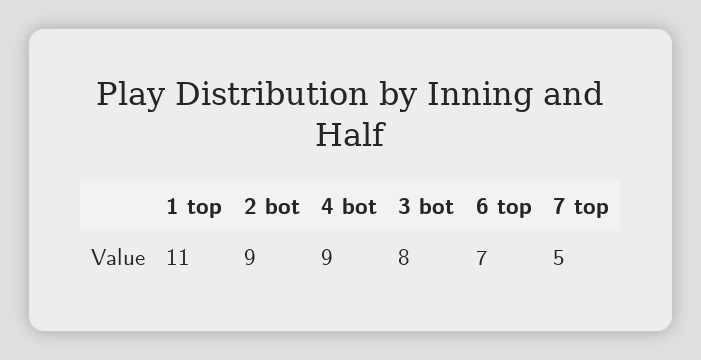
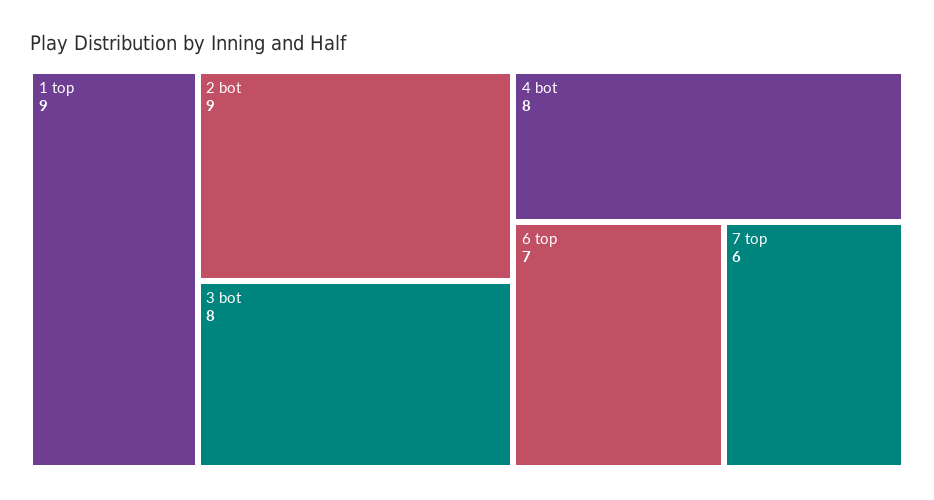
  {
-   "1 top": 11,
+   "1 top": 9,
    "2 bot": 9,
-   "4 bot": 9,
+   "4 bot": 8,
    "3 bot": 8,
    "6 top": 7,
-   "7 top": 5
+   "7 top": 6
  }

